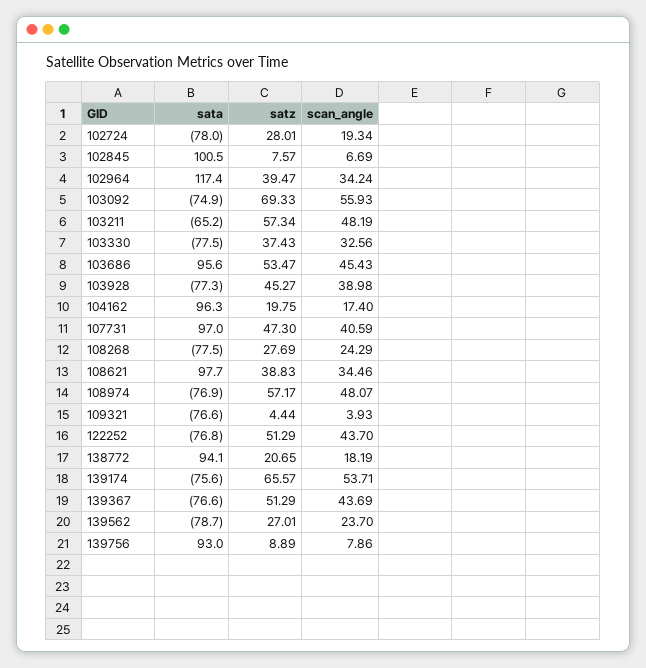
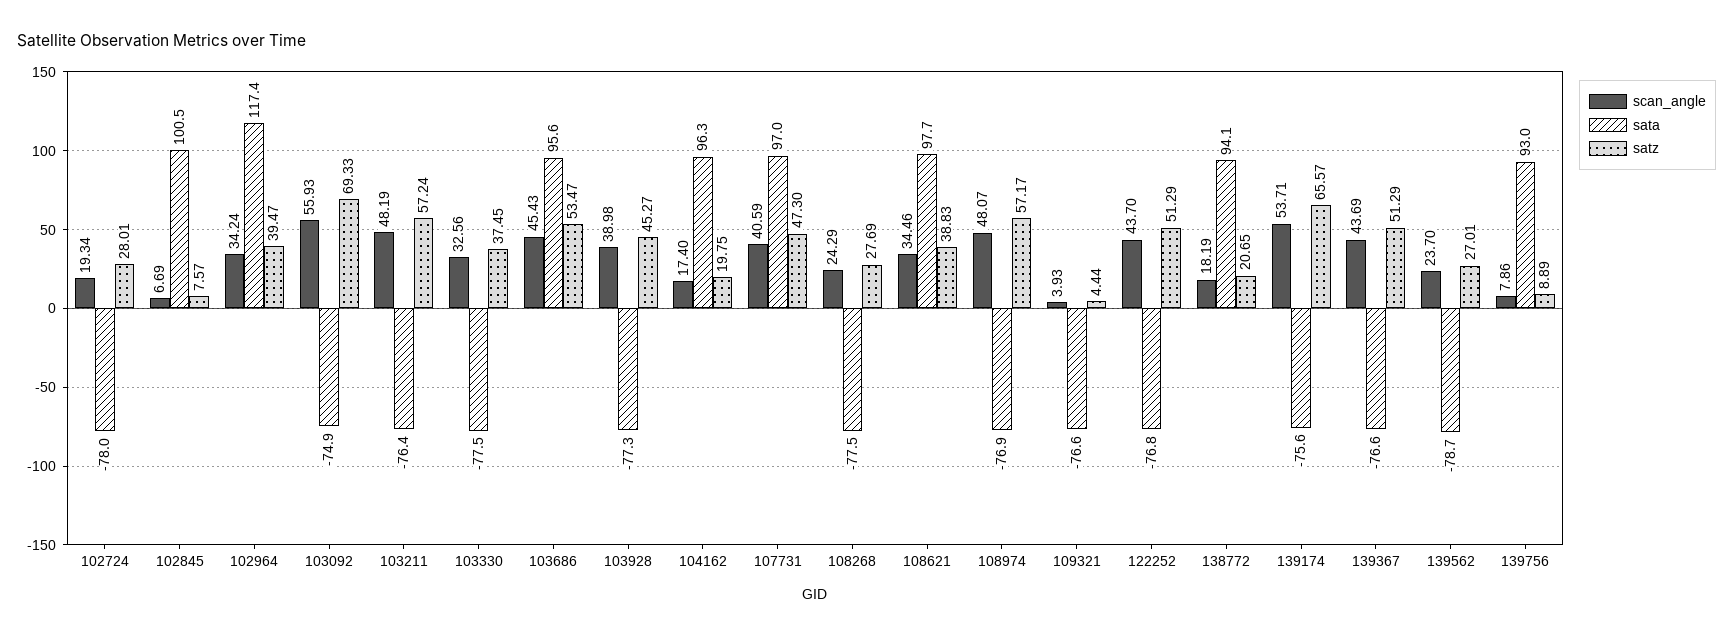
  {
    "sata": {
      "102724": -78,
      "102845": 100.5,
      "102964": 117.4,
      "103092": -74.9,
-     "103211": -65.2,
+     "103211": -76.4,
      "103330": -77.5,
      "103686": 95.6,
      "103928": -77.3,
      "104162": 96.3,
      "107731": 97,
      "108268": -77.5,
      "108621": 97.7,
      "108974": -76.9,
      "109321": -76.6,
      "122252": -76.8,
      "138772": 94.1,
      "139174": -75.6,
      "139367": -76.6,
      "139562": -78.7,
      "139756": 93
    },
    "satz": {
      "102724": 28.01,
      "102845": 7.57,
      "102964": 39.47,
      "103092": 69.33,
-     "103211": 57.34,
+     "103211": 57.24,
-     "103330": 37.43,
+     "103330": 37.45,
      "103686": 53.47,
      "103928": 45.27,
      "104162": 19.75,
      "107731": 47.3,
      "108268": 27.69,
      "108621": 38.83,
      "108974": 57.17,
      "109321": 4.44,
      "122252": 51.29,
      "138772": 20.65,
      "139174": 65.57,
      "139367": 51.29,
      "139562": 27.01,
      "139756": 8.89
    },
    "scan_angle": {
      "102724": 19.34,
      "102845": 6.69,
      "102964": 34.24,
      "103092": 55.93,
      "103211": 48.19,
      "103330": 32.56,
      "103686": 45.43,
      "103928": 38.98,
      "104162": 17.4,
      "107731": 40.59,
      "108268": 24.29,
      "108621": 34.46,
      "108974": 48.07,
      "109321": 3.93,
      "122252": 43.7,
      "138772": 18.19,
      "139174": 53.71,
      "139367": 43.69,
      "139562": 23.7,
      "139756": 7.86
    }
  }

